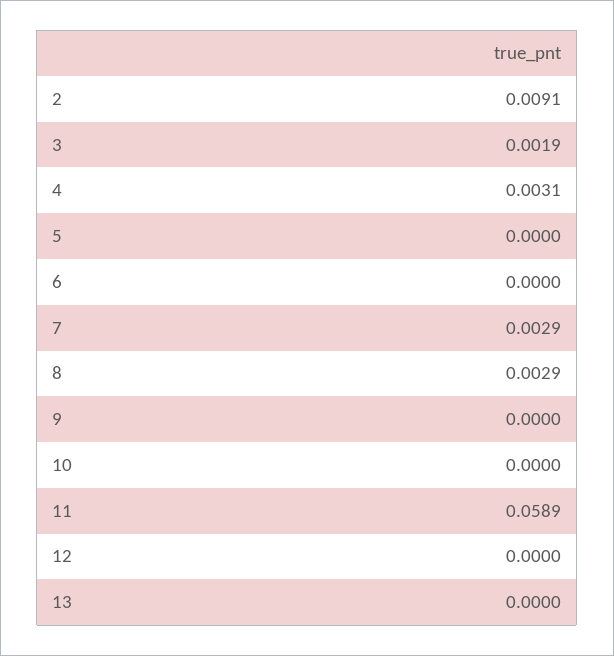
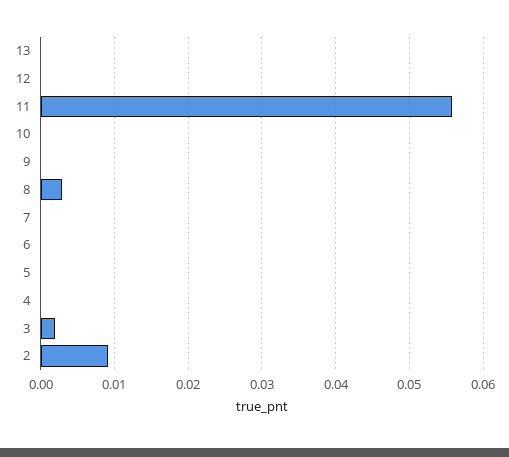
  {
    "2": 0.0091,
    "3": 0.0019,
-   "4": 0.0031,
+   "4": 0,
    "5": 0,
    "6": 0,
-   "7": 0.0029,
+   "7": 0,
    "8": 0.0029,
    "9": 0,
    "10": 0,
-   "11": 0.0589,
+   "11": 0.056,
    "12": 0,
    "13": 0
  }

